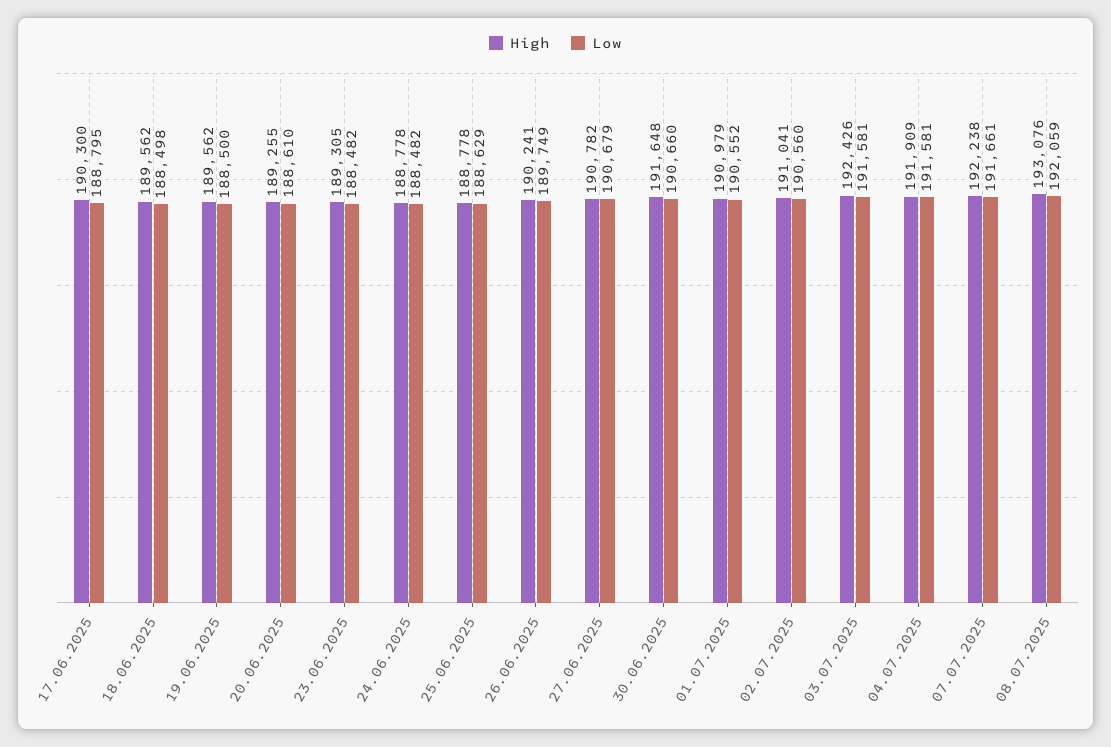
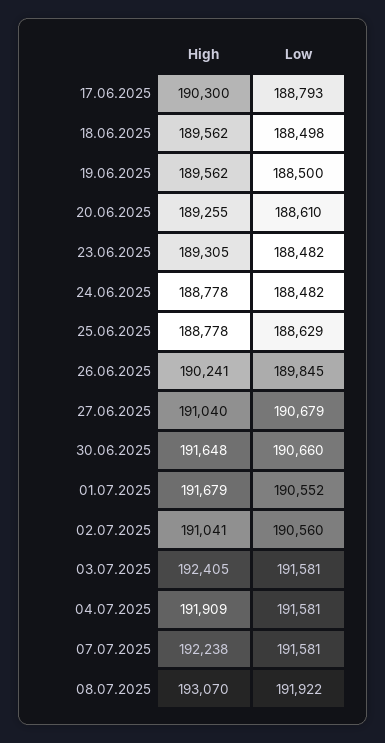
  {
    "High": {
      "17.06.2025": 190300,
      "18.06.2025": 189562,
      "19.06.2025": 189562,
      "20.06.2025": 189255,
      "23.06.2025": 189305,
      "24.06.2025": 188778,
      "25.06.2025": 188778,
      "26.06.2025": 190241,
-     "27.06.2025": 190782,
+     "27.06.2025": 191040,
      "30.06.2025": 191648,
-     "01.07.2025": 190979,
+     "01.07.2025": 191679,
      "02.07.2025": 191041,
-     "03.07.2025": 192426,
+     "03.07.2025": 192405,
      "04.07.2025": 191909,
      "07.07.2025": 192238,
-     "08.07.2025": 193076
+     "08.07.2025": 193070
    },
    "Low": {
-     "17.06.2025": 188795,
+     "17.06.2025": 188793,
      "18.06.2025": 188498,
      "19.06.2025": 188500,
      "20.06.2025": 188610,
      "23.06.2025": 188482,
      "24.06.2025": 188482,
      "25.06.2025": 188629,
-     "26.06.2025": 189749,
+     "26.06.2025": 189845,
      "27.06.2025": 190679,
      "30.06.2025": 190660,
      "01.07.2025": 190552,
      "02.07.2025": 190560,
      "03.07.2025": 191581,
      "04.07.2025": 191581,
-     "07.07.2025": 191661,
+     "07.07.2025": 191581,
-     "08.07.2025": 192059
+     "08.07.2025": 191922
    }
  }

